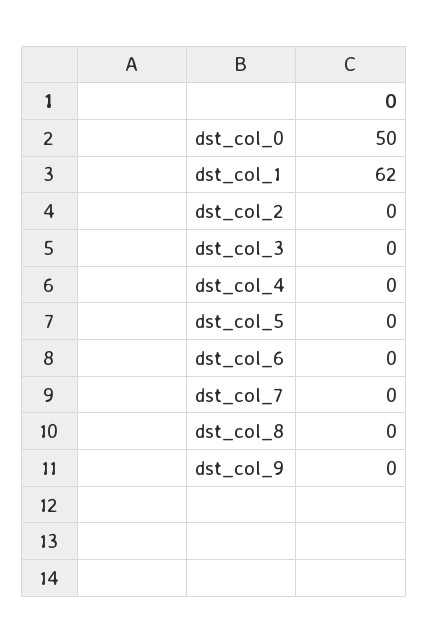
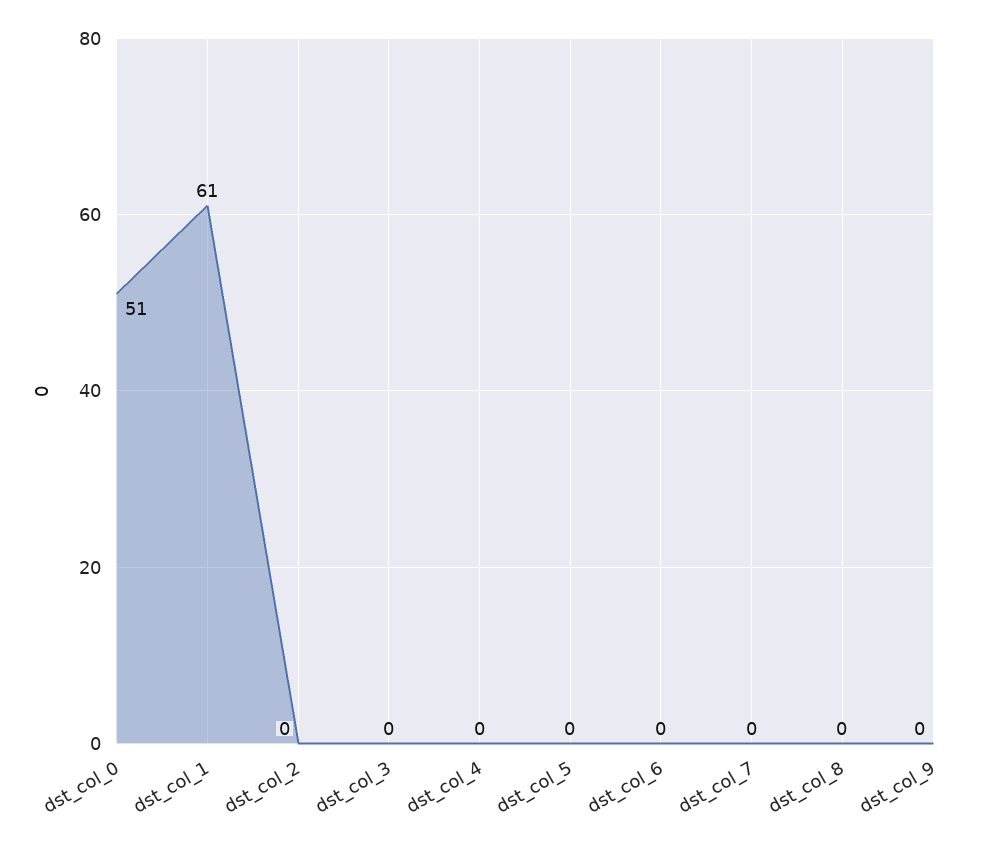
  {
-   "dst_col_0": 50,
+   "dst_col_0": 51,
-   "dst_col_1": 62,
+   "dst_col_1": 61,
    "dst_col_2": 0,
    "dst_col_3": 0,
    "dst_col_4": 0,
    "dst_col_5": 0,
    "dst_col_6": 0,
    "dst_col_7": 0,
    "dst_col_8": 0,
    "dst_col_9": 0
  }

